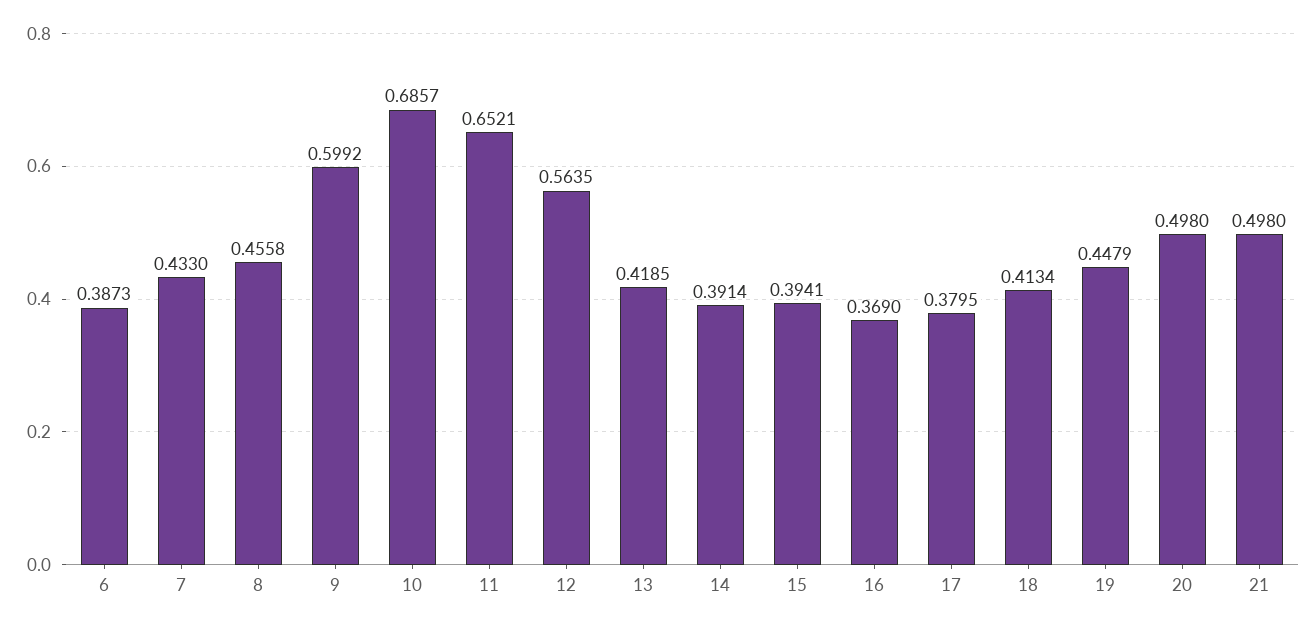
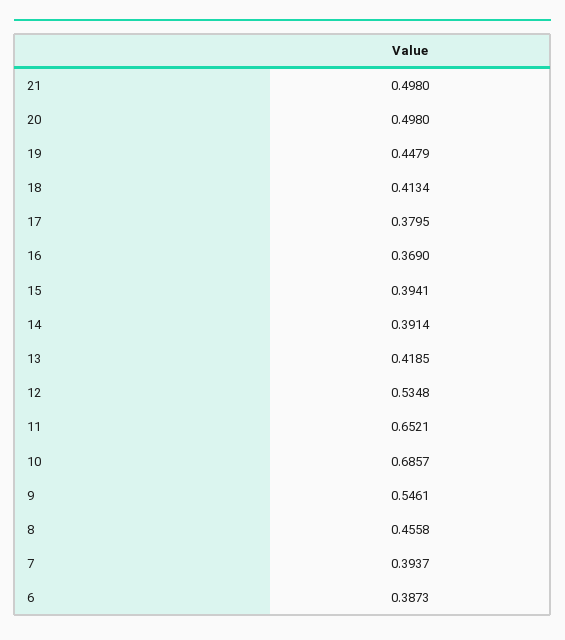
  {
    "6": 0.3873,
-   "7": 0.433,
+   "7": 0.3937,
    "8": 0.4558,
-   "9": 0.5992,
+   "9": 0.5461,
    "10": 0.6857,
    "11": 0.6521,
-   "12": 0.5635,
+   "12": 0.5348,
    "13": 0.4185,
    "14": 0.3914,
    "15": 0.3941,
    "16": 0.369,
    "17": 0.3795,
    "18": 0.4134,
    "19": 0.4479,
    "20": 0.498,
    "21": 0.498
  }

